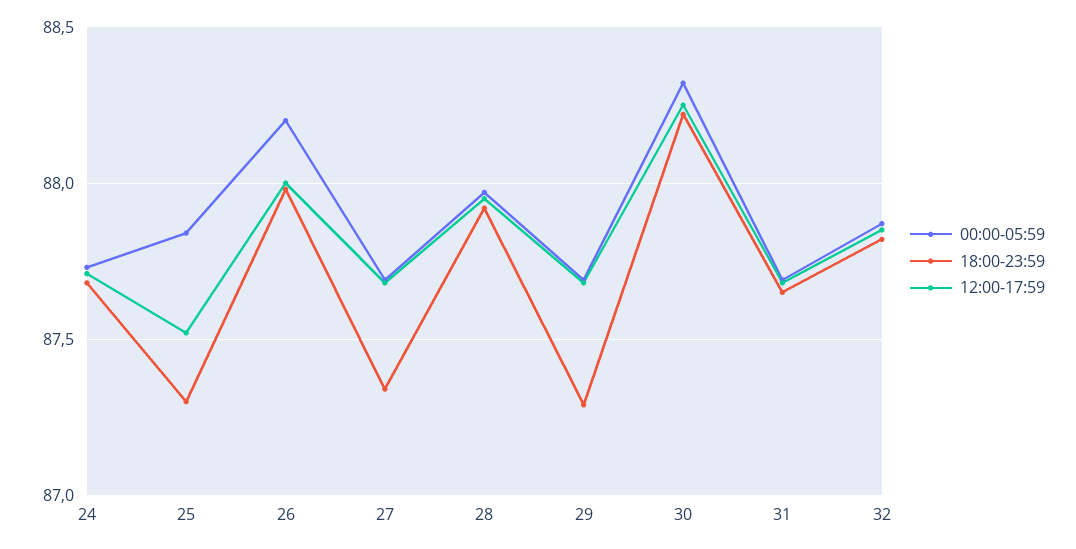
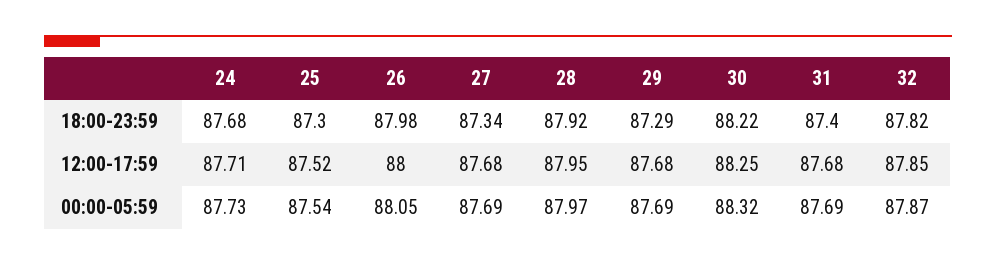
  {
    "00:00-05:59": {
      "24": 87.73,
-     "25": 87.85,
+     "25": 87.54,
-     "26": 88.2,
+     "26": 88.05,
      "27": 87.69,
      "28": 87.97,
      "29": 87.69,
      "30": 88.32,
      "31": 87.69,
      "32": 87.87
    },
    "18:00-23:59": {
      "24": 87.68,
      "25": 87.3,
      "26": 87.98,
      "27": 87.34,
      "28": 87.92,
      "29": 87.29,
      "30": 88.22,
-     "31": 87.65,
+     "31": 87.4,
      "32": 87.82
    },
    "12:00-17:59": {
      "24": 87.71,
      "25": 87.52,
      "26": 88,
      "27": 87.68,
      "28": 87.95,
      "29": 87.68,
      "30": 88.25,
      "31": 87.68,
      "32": 87.85
    }
  }

